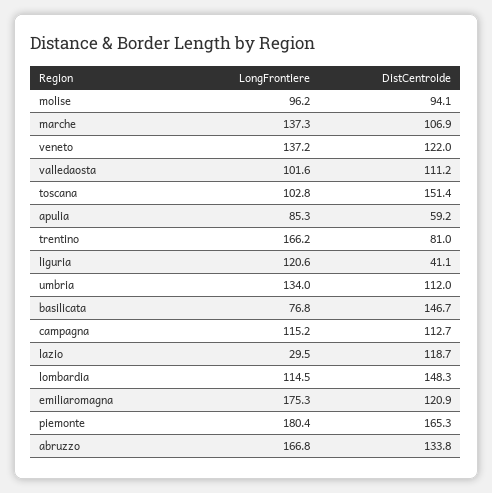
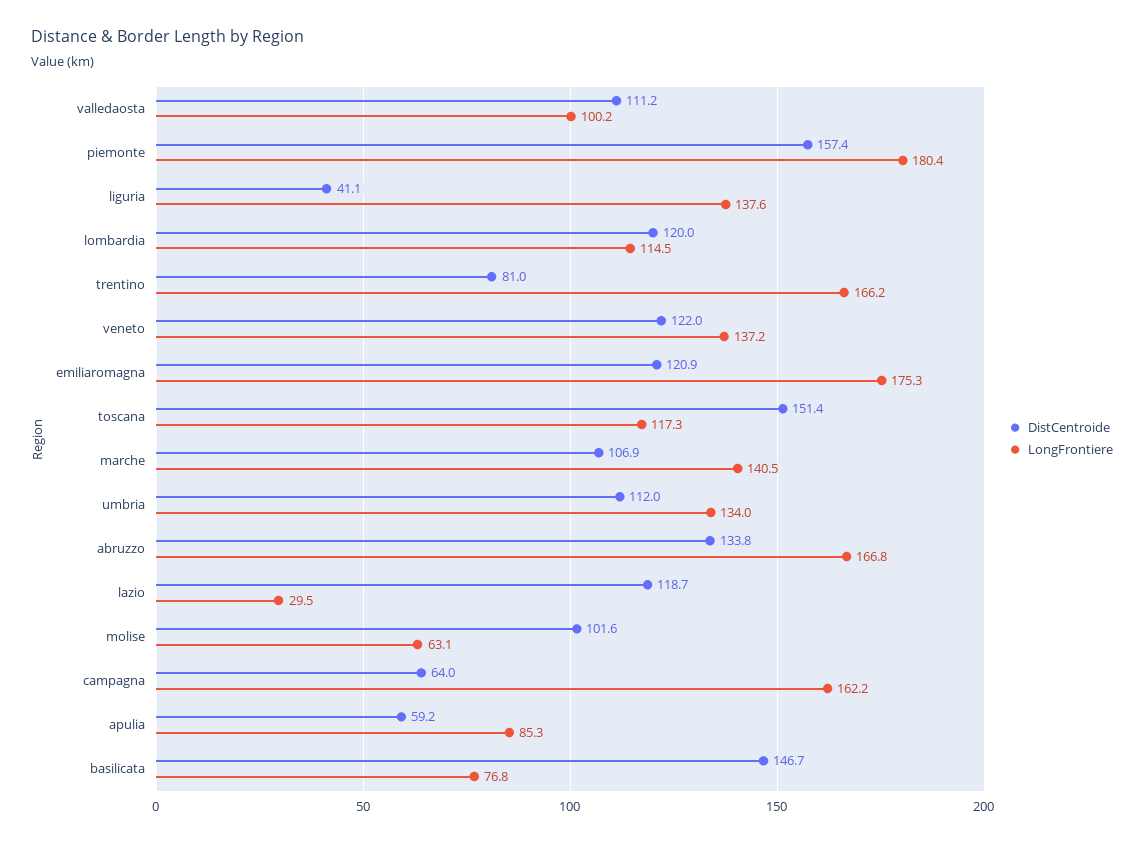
  {
    "LongFrontiere": {
-     "molise": 96.2,
+     "molise": 63.1,
-     "marche": 137.3,
+     "marche": 140.5,
      "veneto": 137.2,
-     "valledaosta": 101.6,
+     "valledaosta": 100.2,
-     "toscana": 102.8,
+     "toscana": 117.3,
      "apulia": 85.3,
      "trentino": 166.2,
-     "liguria": 120.6,
+     "liguria": 137.6,
      "umbria": 134,
      "basilicata": 76.8,
-     "campagna": 115.2,
+     "campagna": 162.2,
      "lazio": 29.5,
      "lombardia": 114.5,
      "emiliaromagna": 175.3,
      "piemonte": 180.4,
      "abruzzo": 166.8
    },
    "DistCentroide": {
-     "molise": 94.1,
+     "molise": 101.6,
      "marche": 106.9,
      "veneto": 122,
      "valledaosta": 111.2,
      "toscana": 151.4,
      "apulia": 59.2,
      "trentino": 81,
      "liguria": 41.1,
      "umbria": 112,
      "basilicata": 146.7,
-     "campagna": 112.7,
+     "campagna": 64,
      "lazio": 118.7,
-     "lombardia": 148.3,
+     "lombardia": 120,
      "emiliaromagna": 120.9,
-     "piemonte": 165.3,
+     "piemonte": 157.4,
      "abruzzo": 133.8
    }
  }

